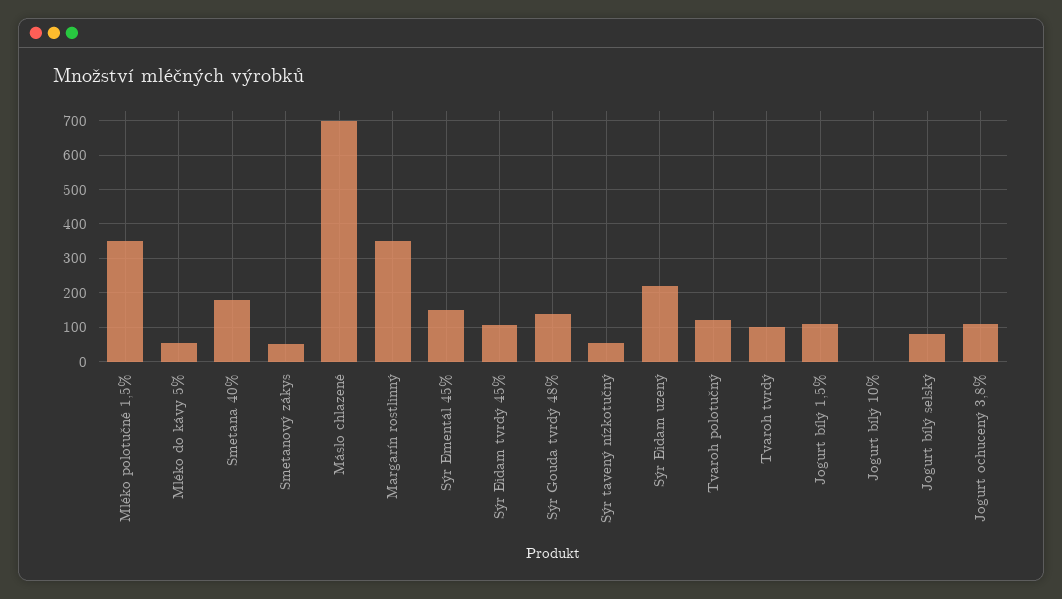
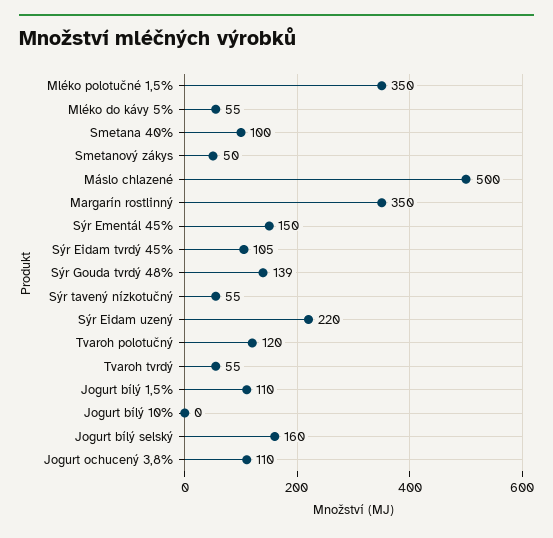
  {
    "Mléko polotučné 1,5%": 350,
    "Mléko do kávy 5%": 55,
-   "Smetana 40%": 180,
+   "Smetana 40%": 100,
    "Smetanový zákys": 50,
-   "Máslo chlazené": 700,
+   "Máslo chlazené": 500,
    "Margarín rostlinný": 350,
    "Sýr Ementál 45%": 150,
    "Sýr Eidam tvrdý 45%": 105,
    "Sýr Gouda tvrdý 48%": 139,
    "Sýr tavený nízkotučný": 55,
    "Sýr Eidam uzený": 220,
    "Tvaroh polotučný": 120,
-   "Tvaroh tvrdý": 100,
+   "Tvaroh tvrdý": 55,
    "Jogurt bílý 1,5%": 110,
    "Jogurt bílý 10%": 0,
-   "Jogurt bílý selský": 80,
+   "Jogurt bílý selský": 160,
    "Jogurt ochucený 3,8%": 110
  }

